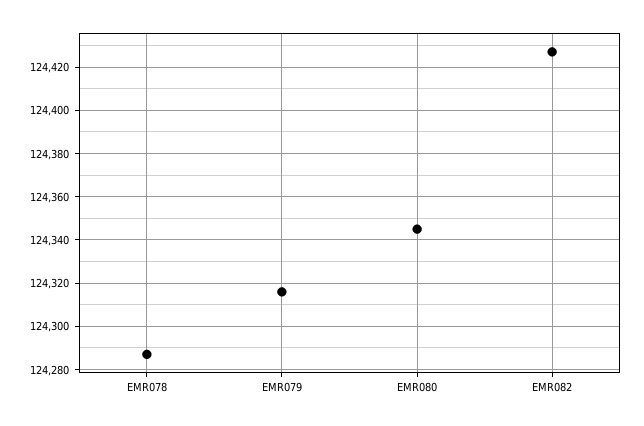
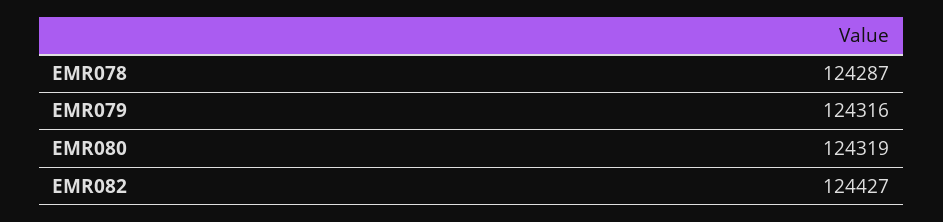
  {
    "EMR078": 124287,
    "EMR079": 124316,
-   "EMR080": 124345,
+   "EMR080": 124319,
    "EMR082": 124427
  }

